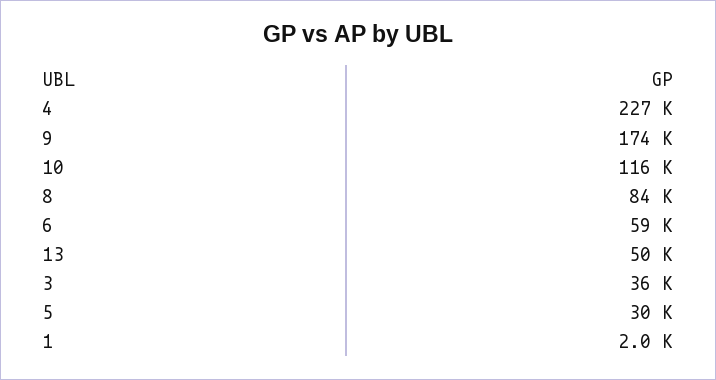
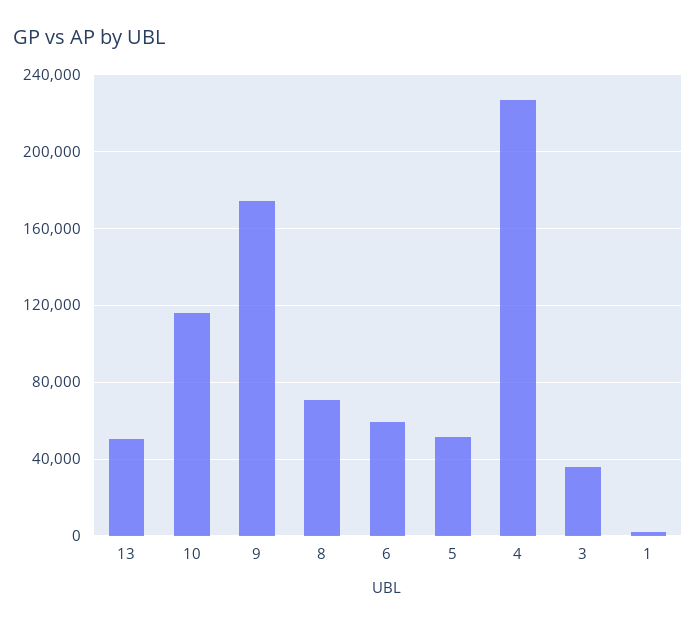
  {
    "4": 227000,
    "9": 174000,
    "10": 116000,
-   "8": 84000,
+   "8": 70000,
    "6": 59000,
    "13": 50000,
    "3": 36000,
-   "5": 30000,
+   "5": 50000,
    "1": 2000
  }

